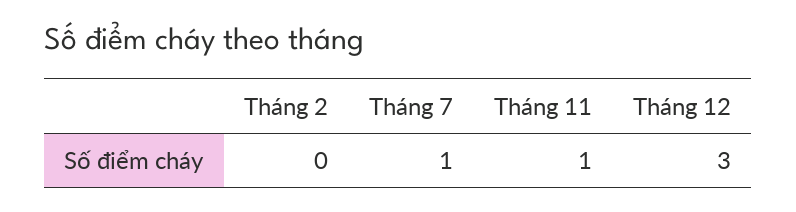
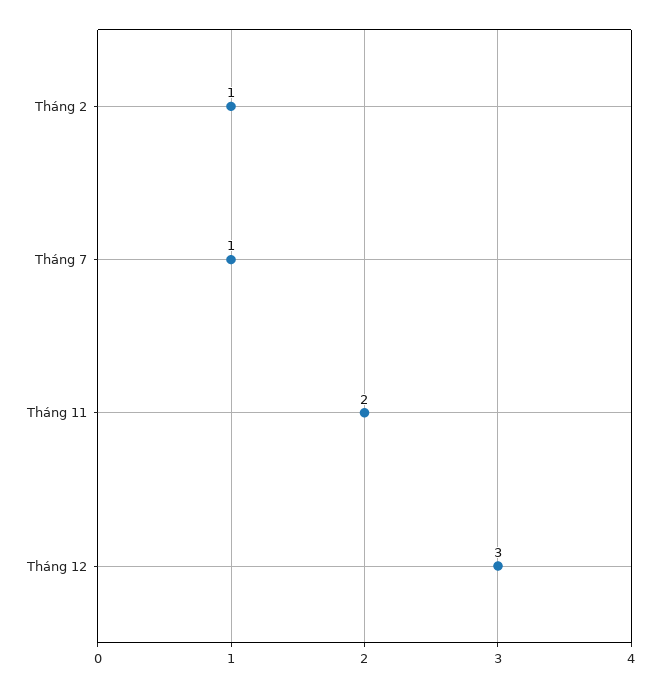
  {
-   "Tháng 2": 0,
+   "Tháng 2": 1,
    "Tháng 7": 1,
-   "Tháng 11": 1,
+   "Tháng 11": 2,
    "Tháng 12": 3
  }

